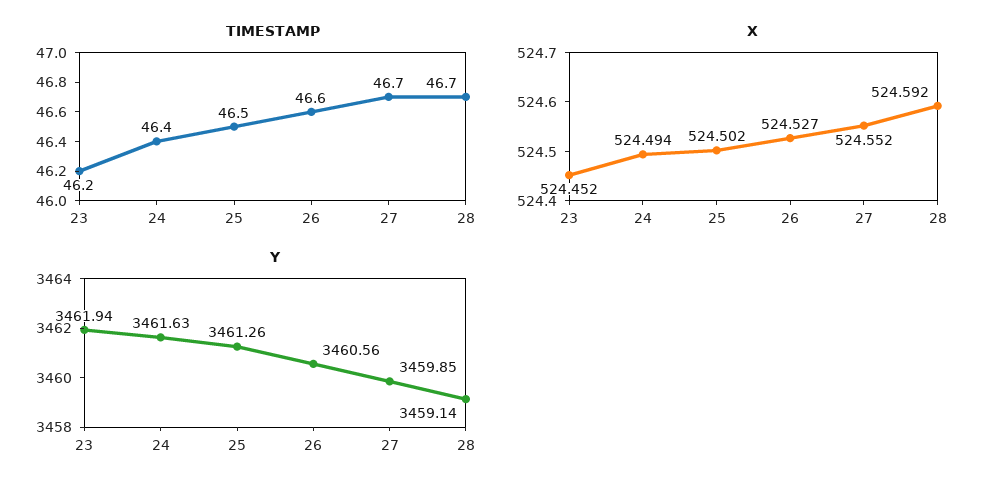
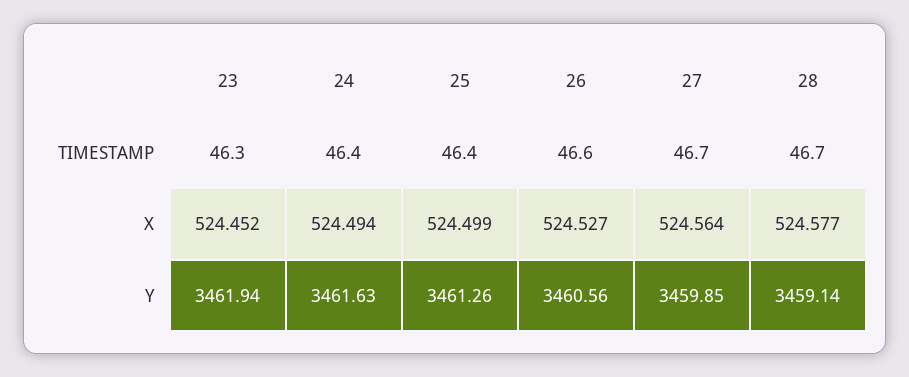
  {
    "TIMESTAMP": {
-     "23": 46.2,
+     "23": 46.3,
      "24": 46.4,
-     "25": 46.5,
+     "25": 46.4,
      "26": 46.6,
      "27": 46.7,
      "28": 46.7
    },
    "X": {
      "23": 524.452,
      "24": 524.494,
-     "25": 524.502,
+     "25": 524.499,
      "26": 524.527,
-     "27": 524.552,
+     "27": 524.564,
-     "28": 524.592
+     "28": 524.577
    },
    "Y": {
      "23": 3461.94,
      "24": 3461.63,
      "25": 3461.26,
      "26": 3460.56,
      "27": 3459.85,
      "28": 3459.14
    }
  }

